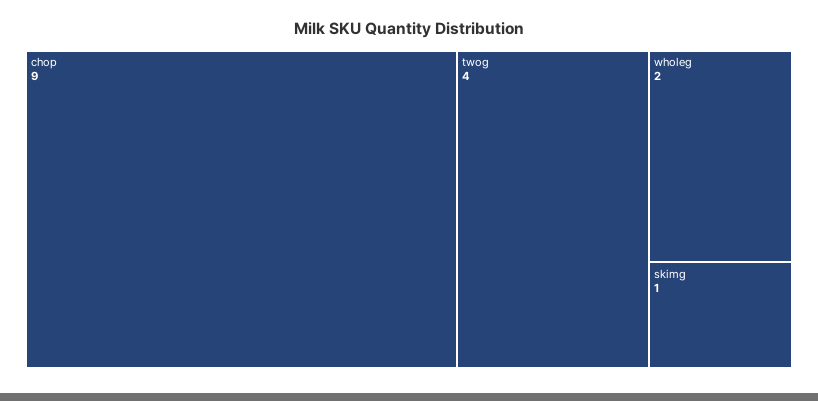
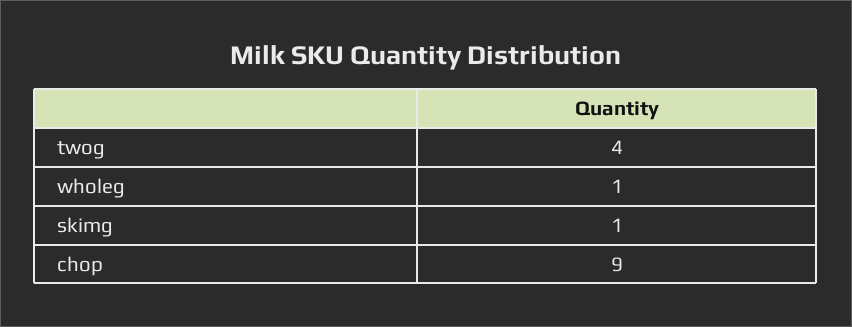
  {
    "chop": 9,
    "twog": 4,
-   "wholeg": 2,
+   "wholeg": 1,
    "skimg": 1
  }

